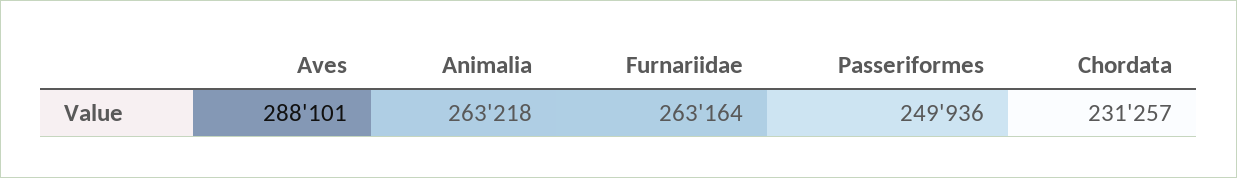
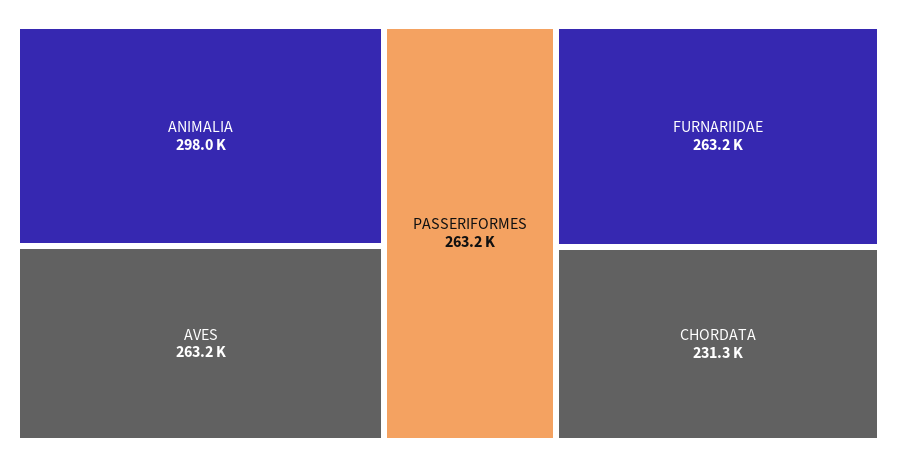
  {
-   "Aves": 288101,
+   "Aves": 263200,
-   "Animalia": 263218,
+   "Animalia": 298000,
    "Furnariidae": 263164,
-   "Passeriformes": 249936,
+   "Passeriformes": 263200,
    "Chordata": 231257
  }

